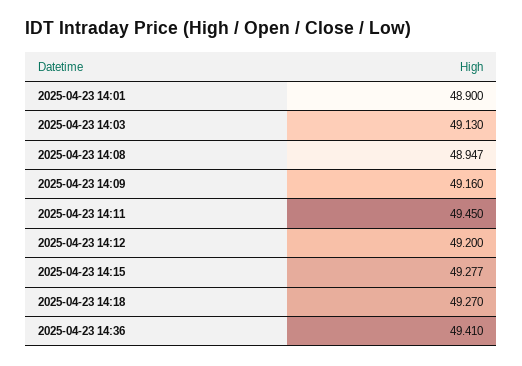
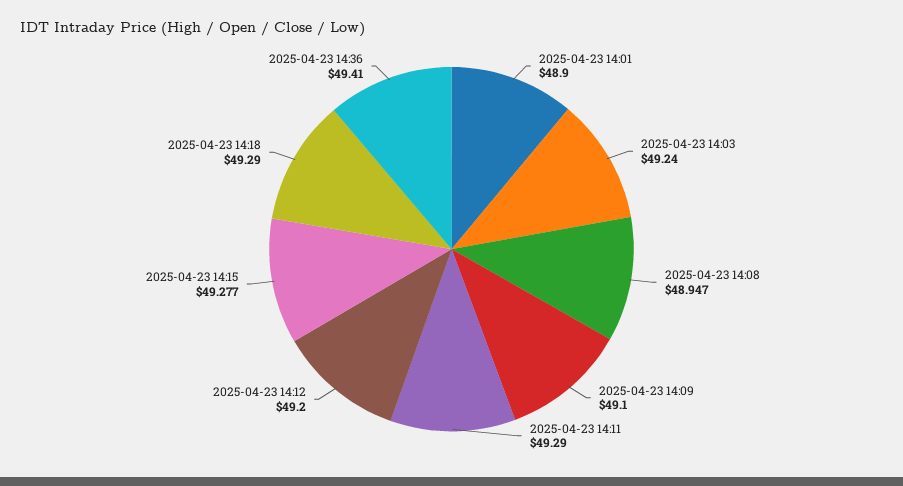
  {
    "2025-04-23 14:01": 48.9,
-   "2025-04-23 14:03": 49.13,
+   "2025-04-23 14:03": 49.24,
    "2025-04-23 14:08": 48.947,
-   "2025-04-23 14:09": 49.16,
+   "2025-04-23 14:09": 49.1,
-   "2025-04-23 14:11": 49.45,
+   "2025-04-23 14:11": 49.29,
    "2025-04-23 14:12": 49.2,
    "2025-04-23 14:15": 49.277,
-   "2025-04-23 14:18": 49.27,
+   "2025-04-23 14:18": 49.29,
    "2025-04-23 14:36": 49.41
  }

